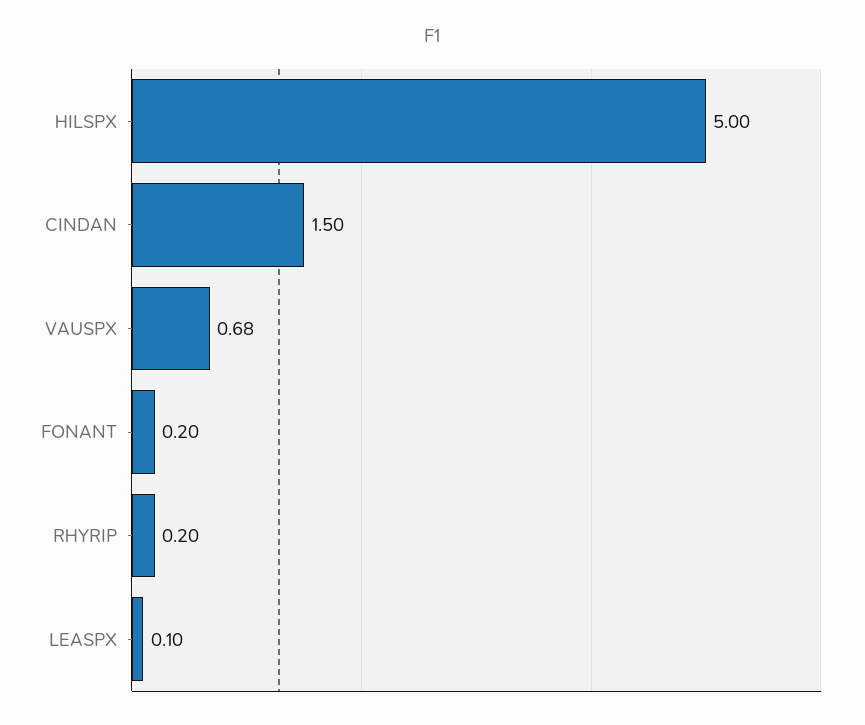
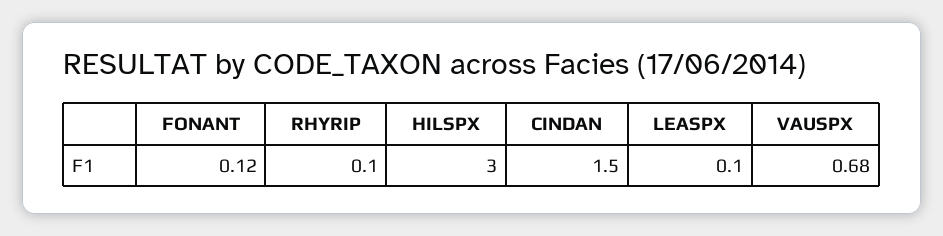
  {
-   "HILSPX": 5,
+   "HILSPX": 3,
    "CINDAN": 1.5,
    "VAUSPX": 0.68,
-   "FONANT": 0.2,
+   "FONANT": 0.12,
-   "RHYRIP": 0.2,
+   "RHYRIP": 0.1,
    "LEASPX": 0.1
  }

